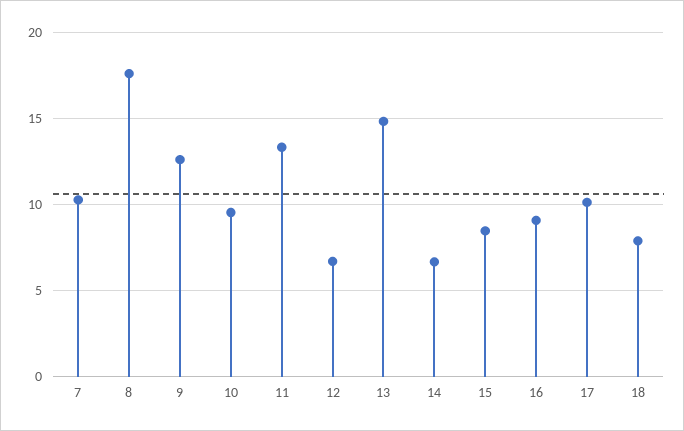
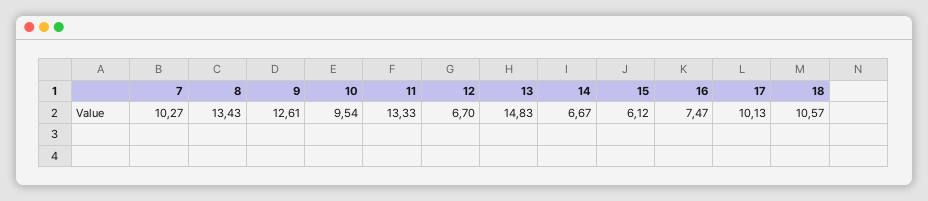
  {
    "7": 10.27,
-   "8": 17.5,
+   "8": 13.43,
    "9": 12.61,
    "10": 9.54,
    "11": 13.33,
    "12": 6.7,
    "13": 14.83,
    "14": 6.67,
-   "15": 8.5,
+   "15": 6.12,
-   "16": 9,
+   "16": 7.47,
    "17": 10.13,
-   "18": 8
+   "18": 10.57
  }

